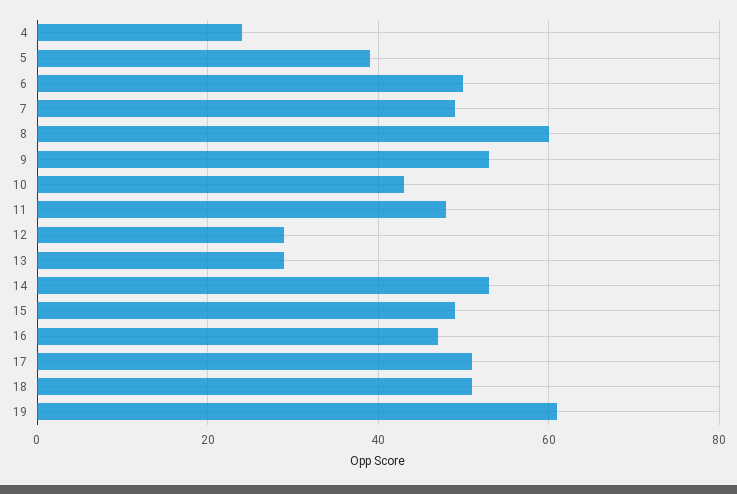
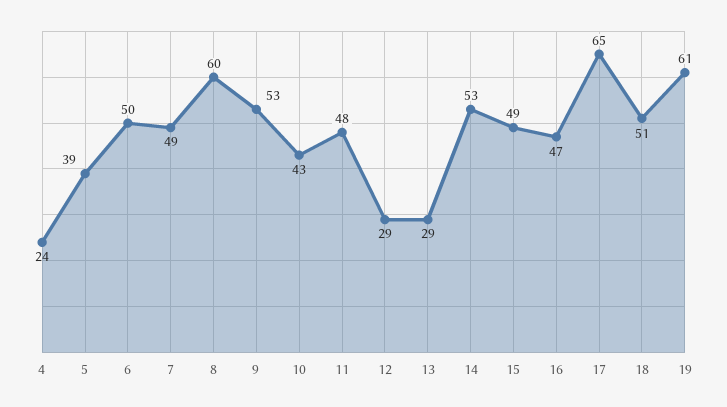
  {
    "4": 24,
    "5": 39,
    "6": 50,
    "7": 49,
    "8": 60,
    "9": 53,
    "10": 43,
    "11": 48,
    "12": 29,
    "13": 29,
    "14": 53,
    "15": 49,
    "16": 47,
-   "17": 50,
+   "17": 65,
    "18": 51,
    "19": 61
  }

